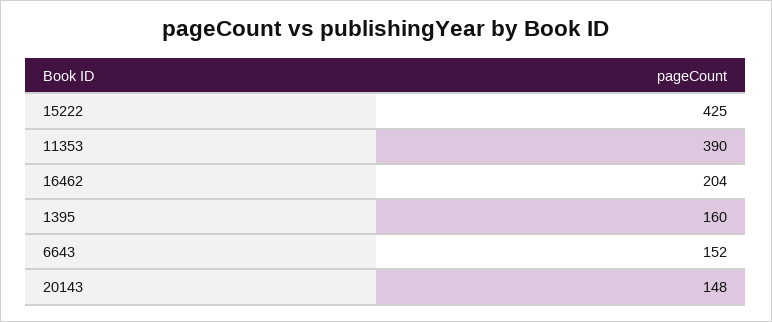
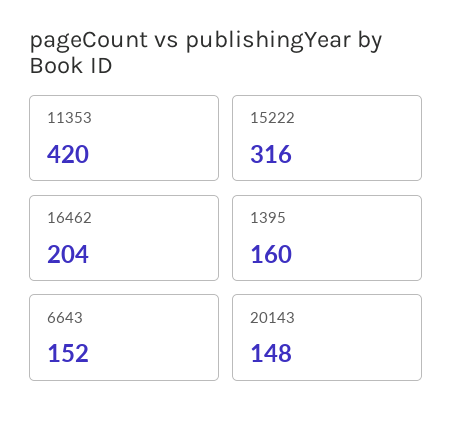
  {
-   "15222": 425,
+   "15222": 316,
-   "11353": 390,
+   "11353": 420,
    "16462": 204,
    "1395": 160,
    "6643": 152,
    "20143": 148
  }

